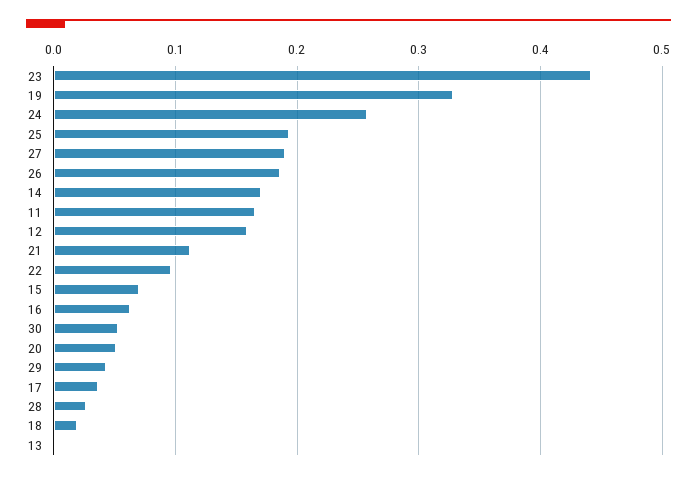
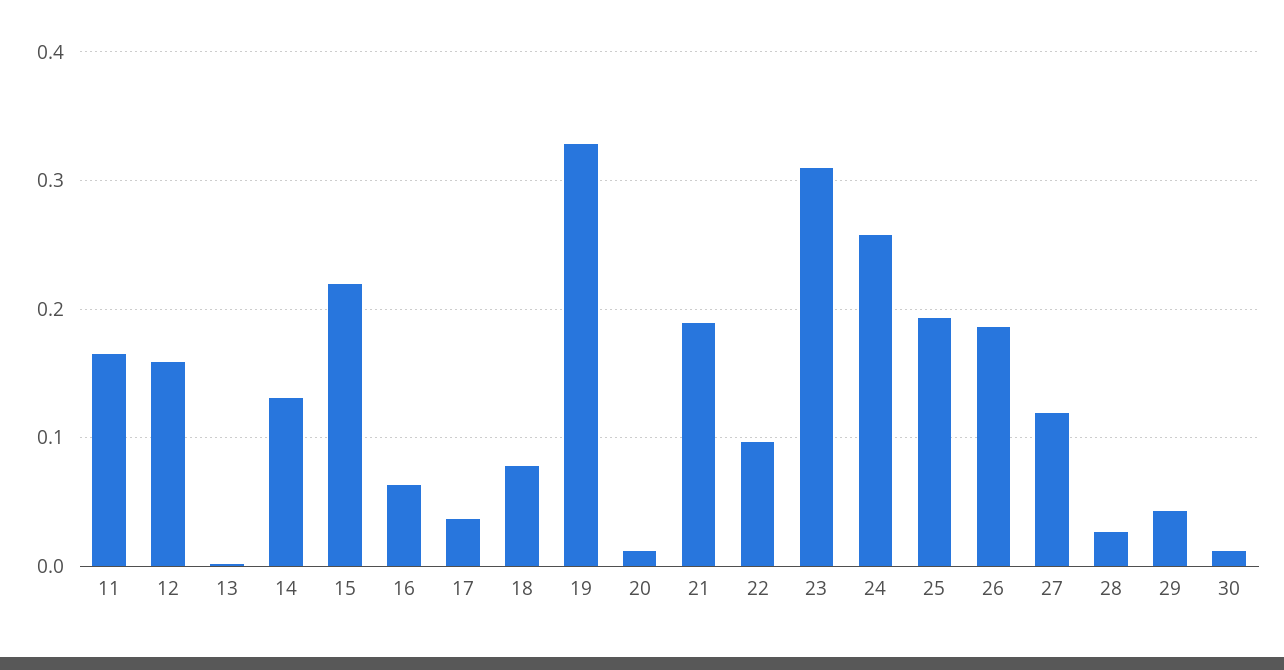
  {
-   "23": 0.44,
+   "23": 0.31,
    "19": 0.33,
    "24": 0.26,
    "25": 0.19,
-   "27": 0.19,
+   "27": 0.12,
    "26": 0.19,
-   "14": 0.17,
+   "14": 0.13,
    "11": 0.17,
    "12": 0.16,
-   "21": 0.11,
+   "21": 0.19,
    "22": 0.1,
-   "15": 0.07,
+   "15": 0.22,
    "16": 0.06,
-   "30": 0.05,
+   "30": 0.01,
-   "20": 0.05,
+   "20": 0.01,
    "29": 0.04,
    "17": 0.04,
    "28": 0.03,
-   "18": 0.02,
+   "18": 0.08,
    "13": 0
  }

